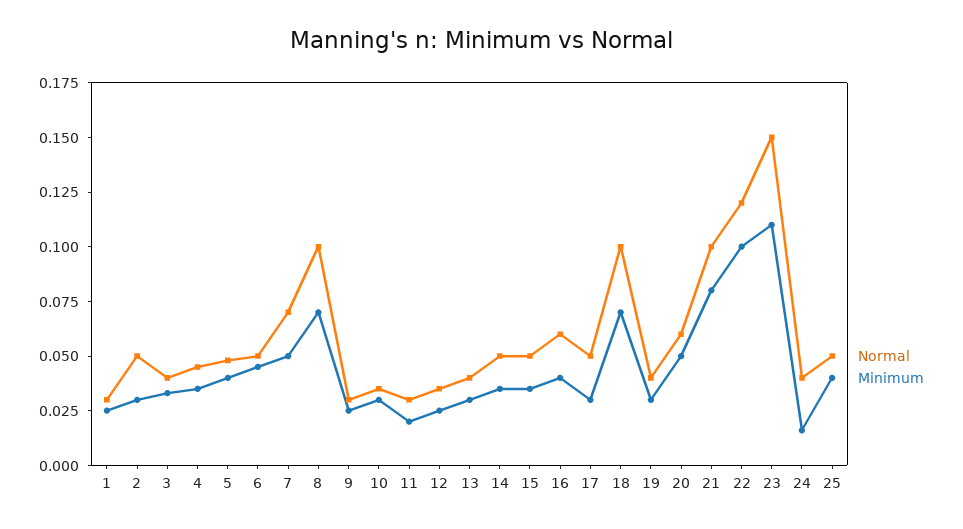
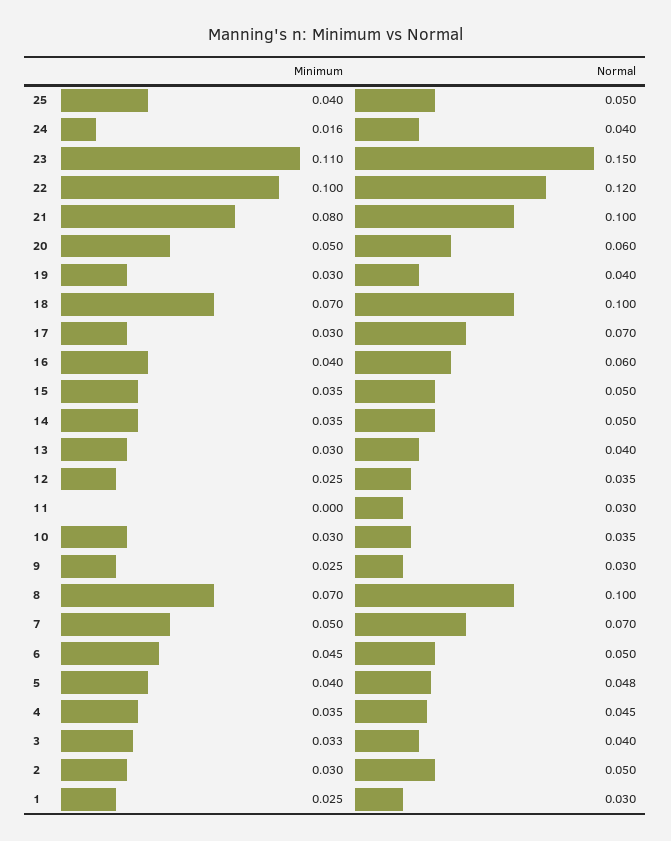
  {
    "Normal": {
      "1": 0.03,
      "2": 0.05,
      "3": 0.04,
      "4": 0.045,
      "5": 0.048,
      "6": 0.05,
      "7": 0.07,
      "8": 0.1,
      "9": 0.03,
      "10": 0.035,
      "11": 0.03,
      "12": 0.035,
      "13": 0.04,
      "14": 0.05,
      "15": 0.05,
      "16": 0.06,
-     "17": 0.05,
+     "17": 0.07,
      "18": 0.1,
      "19": 0.04,
      "20": 0.06,
      "21": 0.1,
      "22": 0.12,
      "23": 0.15,
      "24": 0.04,
      "25": 0.05
    },
    "Minimum": {
      "1": 0.025,
      "2": 0.03,
      "3": 0.033,
      "4": 0.035,
      "5": 0.04,
      "6": 0.045,
      "7": 0.05,
      "8": 0.07,
      "9": 0.025,
      "10": 0.03,
-     "11": 0.02,
+     "11": 0,
      "12": 0.025,
      "13": 0.03,
      "14": 0.035,
      "15": 0.035,
      "16": 0.04,
      "17": 0.03,
      "18": 0.07,
      "19": 0.03,
      "20": 0.05,
      "21": 0.08,
      "22": 0.1,
      "23": 0.11,
      "24": 0.016,
      "25": 0.04
    }
  }

